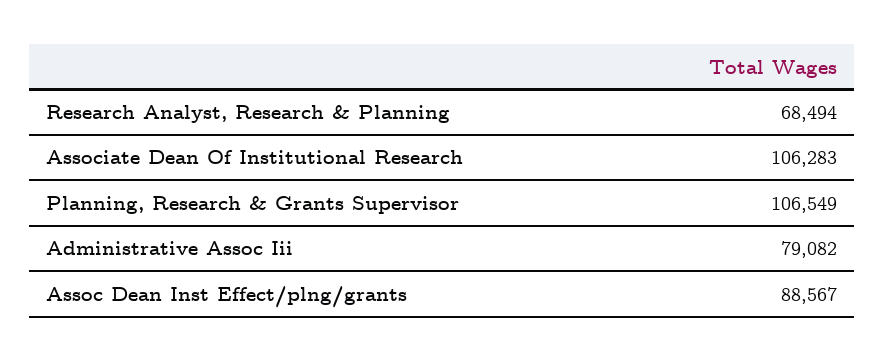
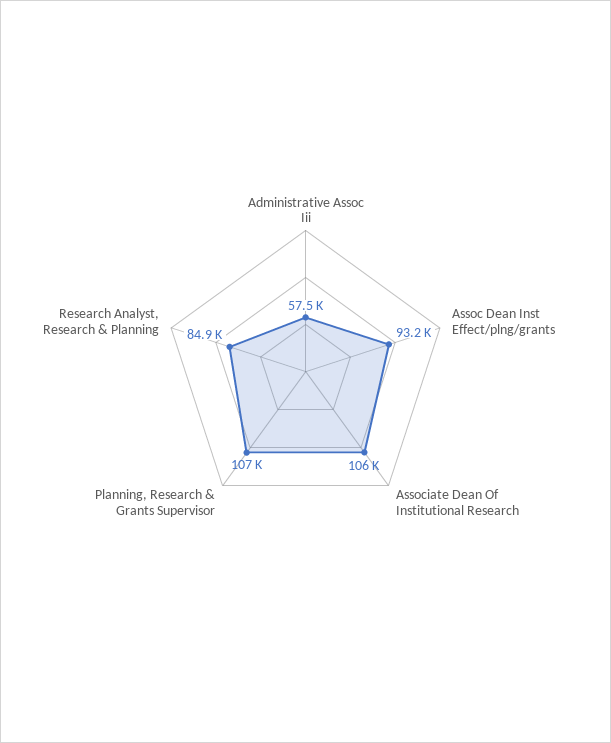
  {
-   "Research Analyst, Research & Planning": 68494,
+   "Research Analyst, Research & Planning": 84900,
    "Associate Dean Of Institutional Research": 106283,
    "Planning, Research & Grants Supervisor": 106549,
-   "Administrative Assoc Iii": 79082,
+   "Administrative Assoc Iii": 57500,
-   "Assoc Dean Inst Effect/plng/grants": 88567
+   "Assoc Dean Inst Effect/plng/grants": 93200
  }

